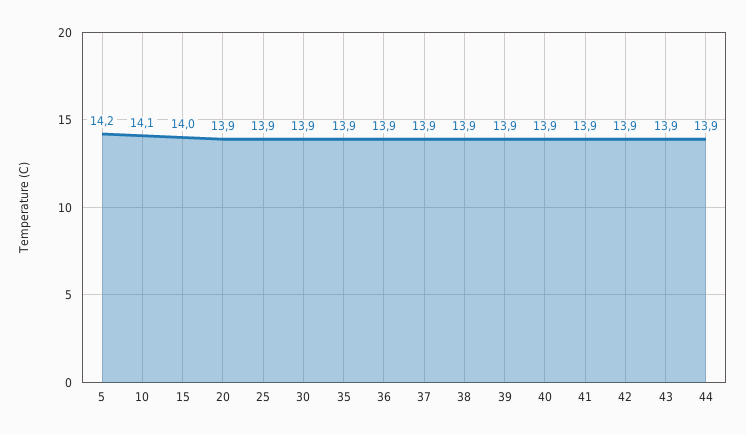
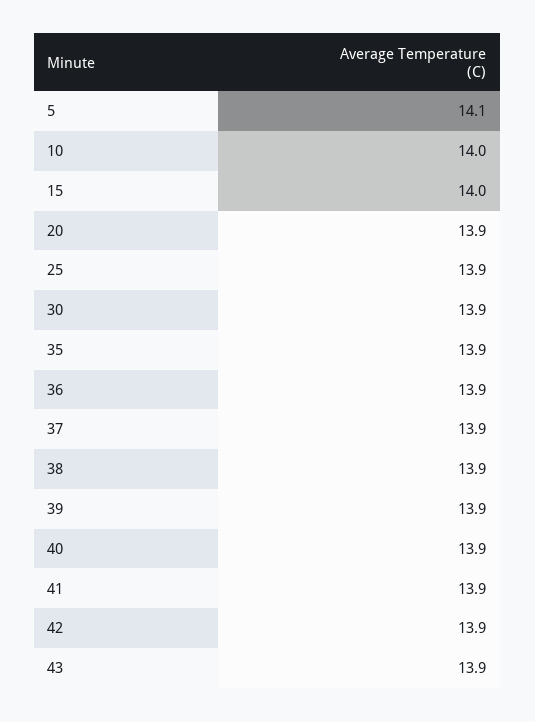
  {
-   "5": 14.2,
+   "5": 14.1,
-   "10": 14.1,
+   "10": 14,
    "15": 14,
    "20": 13.9,
    "25": 13.9,
    "30": 13.9,
    "35": 13.9,
    "36": 13.9,
    "37": 13.9,
    "38": 13.9,
    "39": 13.9,
    "40": 13.9,
    "41": 13.9,
    "42": 13.9,
-   "43": 13.9,
+   "43": 13.9
-   "44": 13.9
  }

